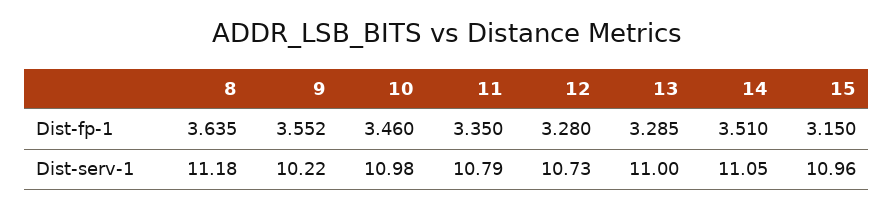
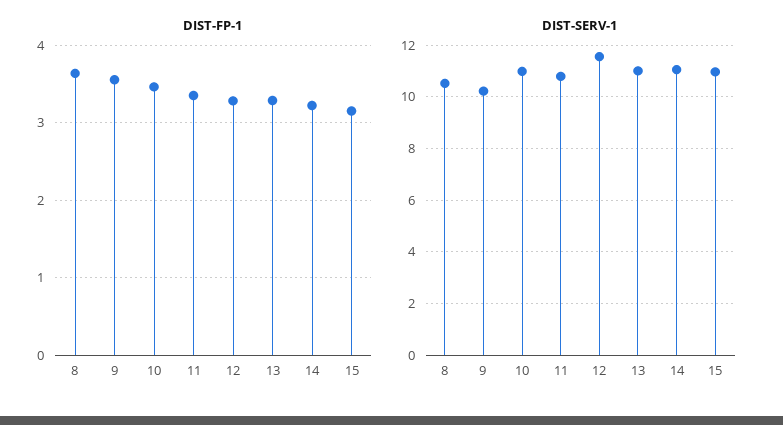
  {
    "Dist-fp-1": {
      "8": 3.635,
      "9": 3.552,
      "10": 3.46,
      "11": 3.35,
      "12": 3.28,
      "13": 3.285,
-     "14": 3.51,
+     "14": 3.2,
      "15": 3.15
    },
    "Dist-serv-1": {
-     "8": 11.18,
+     "8": 10.5,
      "9": 10.22,
      "10": 10.98,
      "11": 10.79,
-     "12": 10.73,
+     "12": 11.5,
      "13": 11,
      "14": 11.05,
      "15": 10.96
    }
  }

